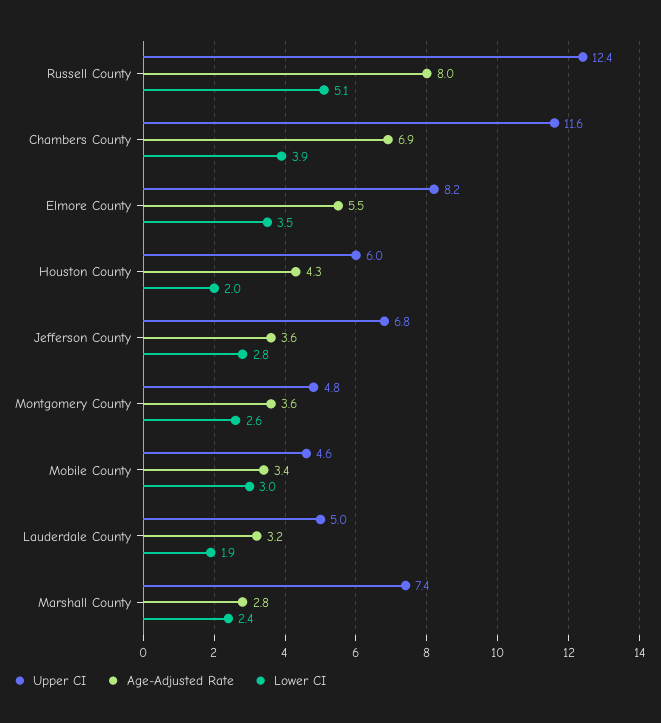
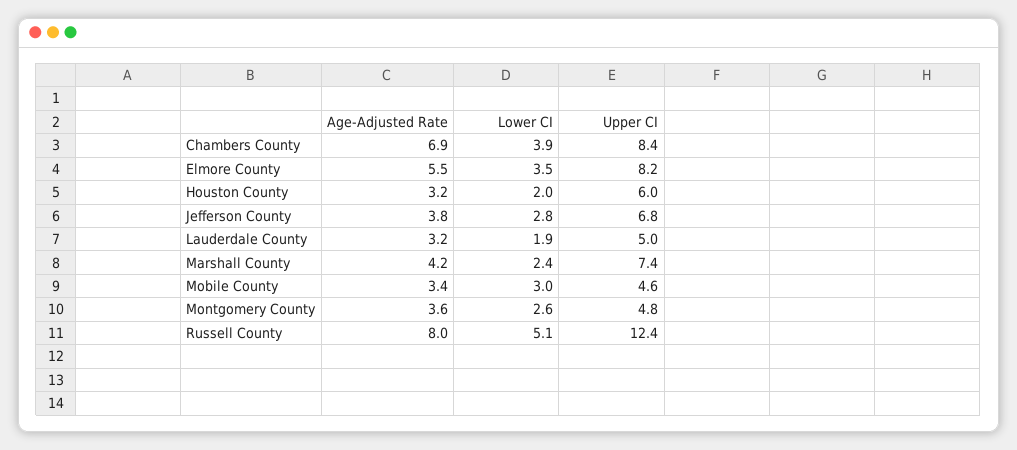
  {
    "Upper CI": {
      "Russell County": 12.4,
-     "Chambers County": 11.6,
+     "Chambers County": 8.4,
      "Elmore County": 8.2,
      "Houston County": 6,
      "Jefferson County": 6.8,
      "Montgomery County": 4.8,
      "Mobile County": 4.6,
      "Lauderdale County": 5,
      "Marshall County": 7.4
    },
    "Age-Adjusted Rate": {
      "Russell County": 8,
      "Chambers County": 6.9,
      "Elmore County": 5.5,
-     "Houston County": 4.3,
+     "Houston County": 3.2,
-     "Jefferson County": 3.6,
+     "Jefferson County": 3.8,
      "Montgomery County": 3.6,
      "Mobile County": 3.4,
      "Lauderdale County": 3.2,
-     "Marshall County": 2.8
+     "Marshall County": 4.2
    },
    "Lower CI": {
      "Russell County": 5.1,
      "Chambers County": 3.9,
      "Elmore County": 3.5,
      "Houston County": 2,
      "Jefferson County": 2.8,
      "Montgomery County": 2.6,
      "Mobile County": 3,
      "Lauderdale County": 1.9,
      "Marshall County": 2.4
    }
  }

